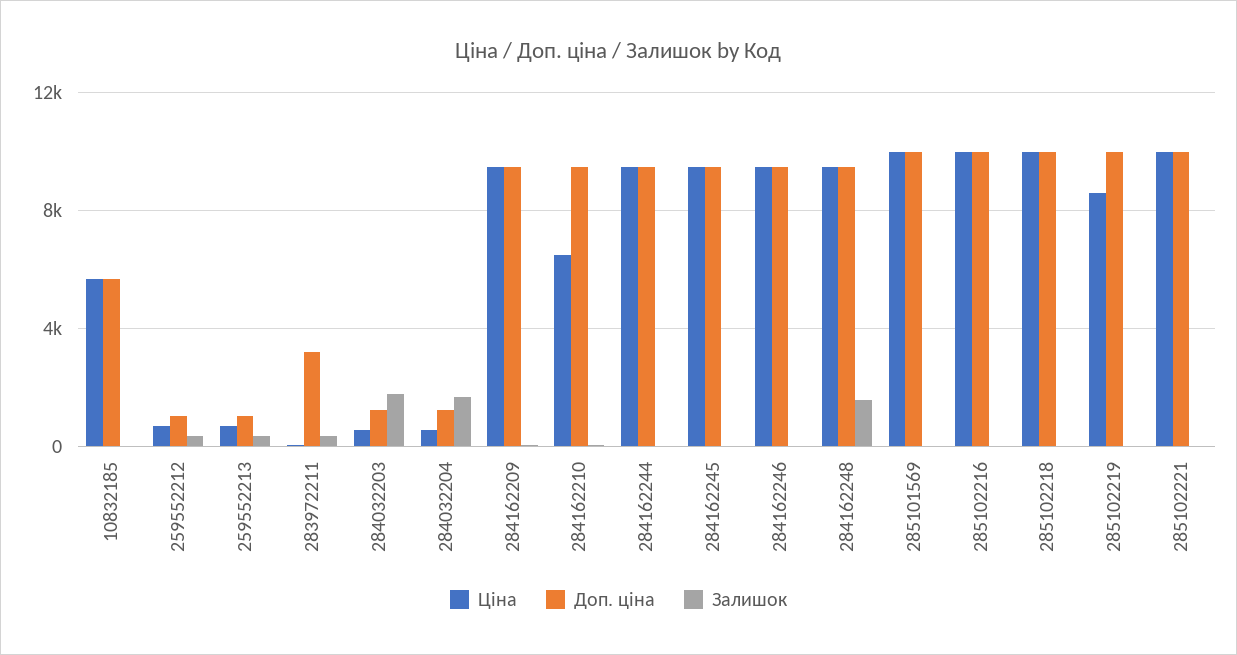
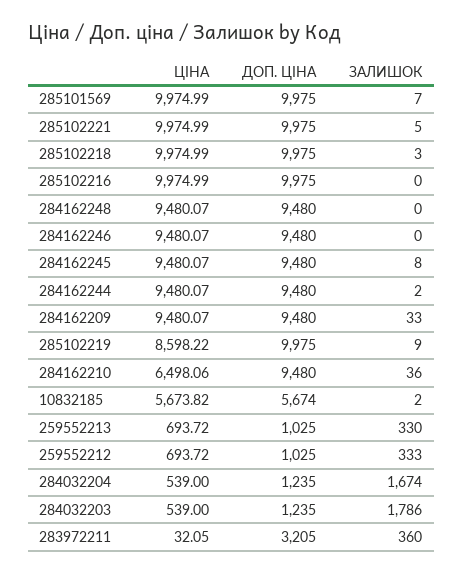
  {
    "Ціна": {
      "10832185": 5673.82,
      "259552212": 693.72,
      "259552213": 693.72,
      "283972211": 32.05,
      "284032203": 539,
      "284032204": 539,
      "284162209": 9480.07,
      "284162210": 6498.06,
      "284162244": 9480.07,
      "284162245": 9480.07,
      "284162246": 9480.07,
      "284162248": 9480.07,
      "285101569": 9974.99,
      "285102216": 9974.99,
      "285102218": 9974.99,
      "285102219": 8598.22,
      "285102221": 9974.99
    },
    "Доп. ціна": {
      "10832185": 5674,
      "259552212": 1025,
      "259552213": 1025,
      "283972211": 3205,
      "284032203": 1235,
      "284032204": 1235,
      "284162209": 9480,
      "284162210": 9480,
      "284162244": 9480,
      "284162245": 9480,
      "284162246": 9480,
      "284162248": 9480,
      "285101569": 9975,
      "285102216": 9975,
      "285102218": 9975,
      "285102219": 9975,
      "285102221": 9975
    },
    "Залишок": {
      "10832185": 2,
      "259552212": 333,
      "259552213": 330,
      "283972211": 360,
      "284032203": 1786,
      "284032204": 1674,
      "284162209": 33,
      "284162210": 36,
      "284162244": 2,
      "284162245": 8,
      "284162246": 0,
-     "284162248": 1500,
+     "284162248": 0,
      "285101569": 7,
      "285102216": 0,
      "285102218": 3,
      "285102219": 9,
      "285102221": 5
    }
  }

